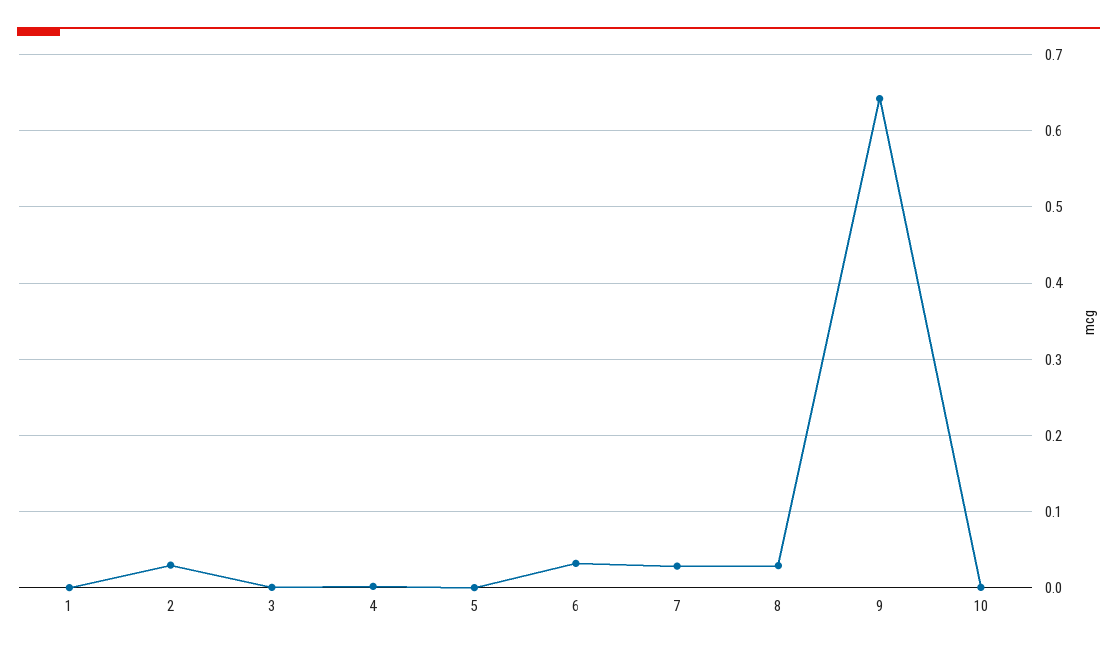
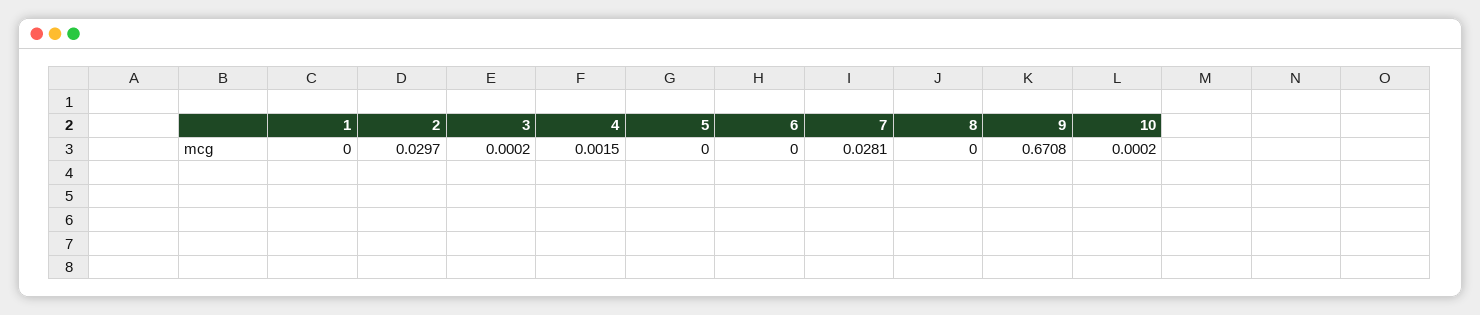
  {
    "1": 0,
    "2": 0.0297,
    "3": 0.0002,
    "4": 0.0015,
    "5": 0,
-   "6": 0.03,
+   "6": 0,
    "7": 0.0281,
-   "8": 0.03,
+   "8": 0,
-   "9": 0.64,
+   "9": 0.6708,
    "10": 0.0002
  }

